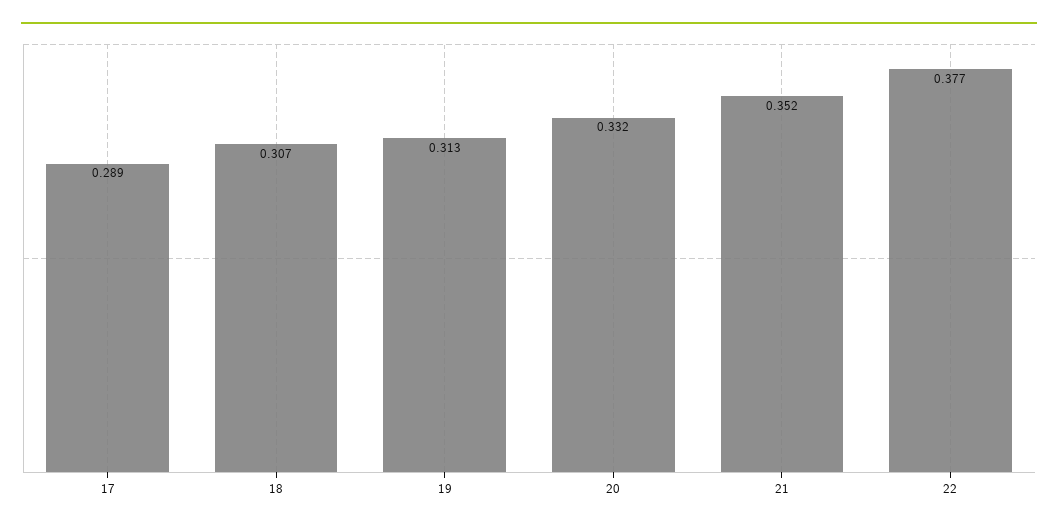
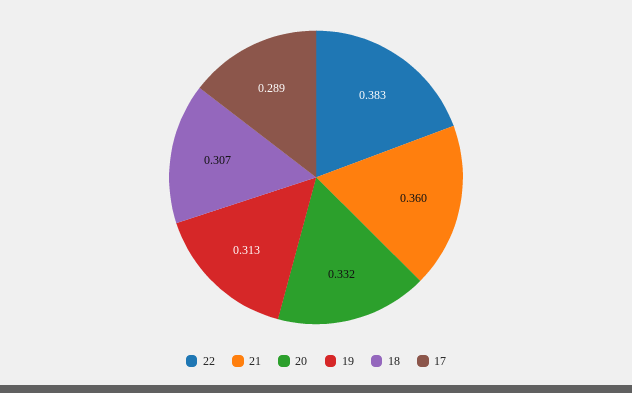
  {
    "17": 0.289,
    "18": 0.307,
    "19": 0.313,
    "20": 0.332,
-   "21": 0.352,
+   "21": 0.36,
-   "22": 0.377
+   "22": 0.383
  }

